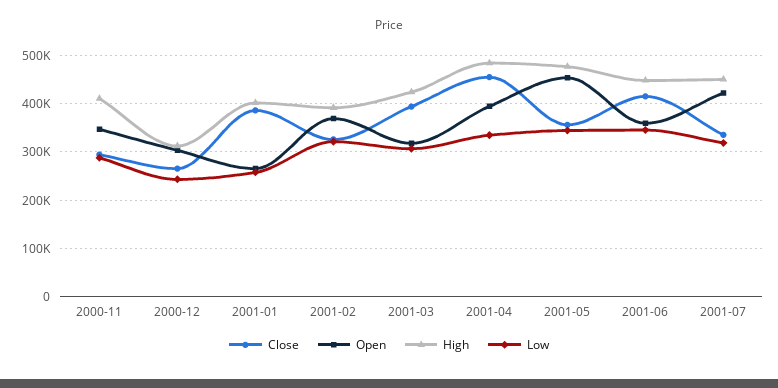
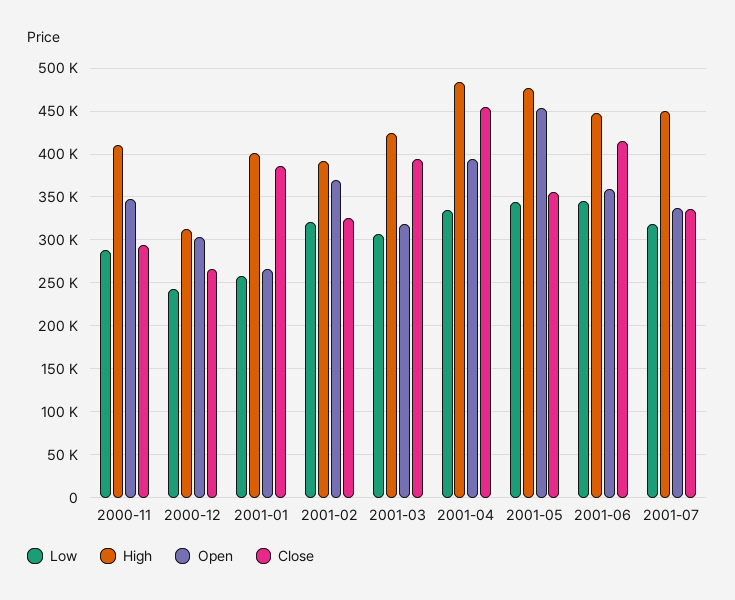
  {
    "Close": {
      "2000-11": 290000,
      "2000-12": 270000,
      "2001-01": 390000,
      "2001-02": 330000,
      "2001-03": 390000,
      "2001-04": 460000,
      "2001-05": 360000,
      "2001-06": 420000,
      "2001-07": 340000
    },
    "Open": {
      "2000-11": 350000,
      "2000-12": 300000,
      "2001-01": 270000,
      "2001-02": 370000,
      "2001-03": 320000,
      "2001-04": 390000,
      "2001-05": 450000,
      "2001-06": 360000,
-     "2001-07": 420000
+     "2001-07": 340000
    },
    "High": {
      "2000-11": 410000,
      "2000-12": 310000,
      "2001-01": 400000,
      "2001-02": 390000,
      "2001-03": 420000,
      "2001-04": 480000,
      "2001-05": 480000,
      "2001-06": 450000,
      "2001-07": 450000
    },
    "Low": {
      "2000-11": 290000,
      "2000-12": 240000,
      "2001-01": 260000,
      "2001-02": 320000,
      "2001-03": 310000,
      "2001-04": 330000,
      "2001-05": 340000,
      "2001-06": 350000,
      "2001-07": 320000
    }
  }

